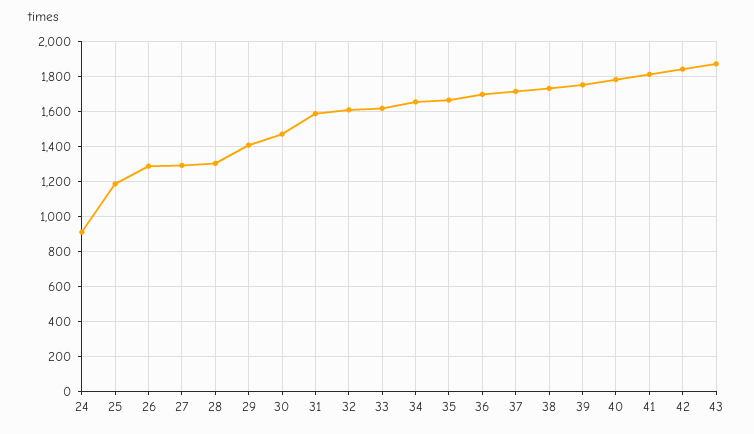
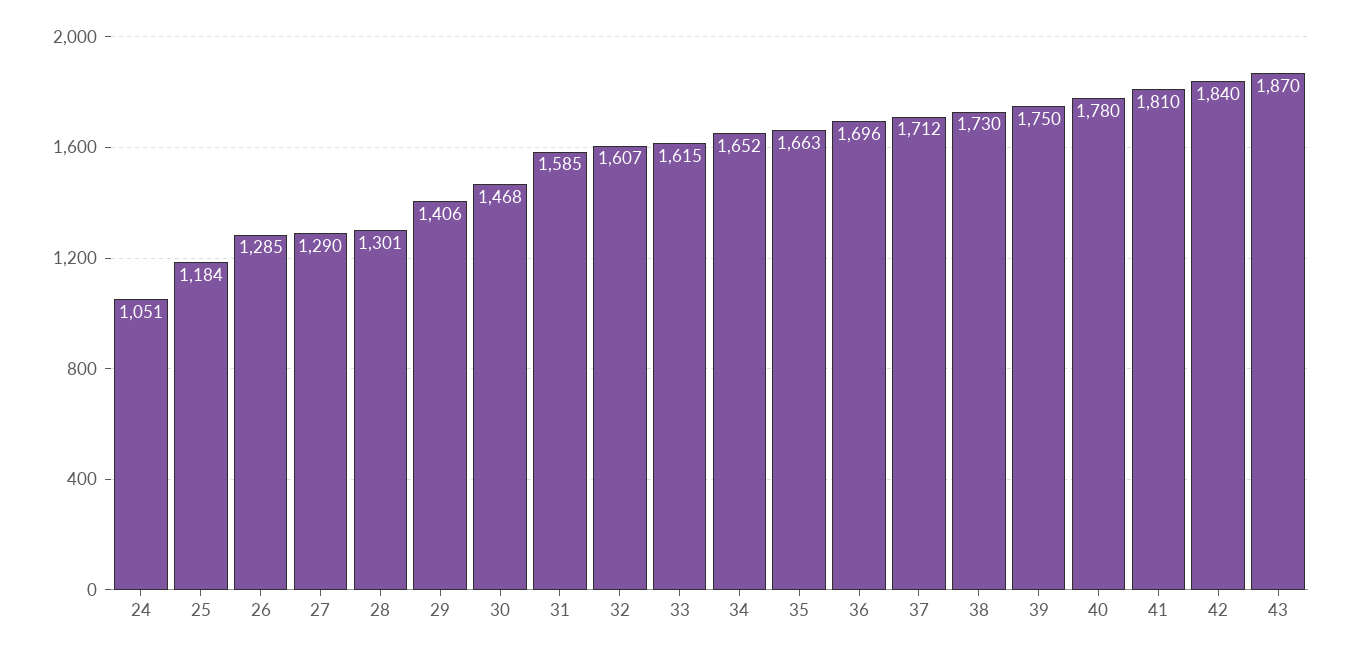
  {
-   "24": 900,
+   "24": 1051,
    "25": 1184,
    "26": 1285,
    "27": 1290,
    "28": 1301,
    "29": 1406,
    "30": 1468,
    "31": 1585,
    "32": 1607,
    "33": 1615,
    "34": 1652,
    "35": 1663,
    "36": 1696,
    "37": 1712,
    "38": 1730,
    "39": 1750,
    "40": 1780,
    "41": 1810,
    "42": 1840,
    "43": 1870
  }

